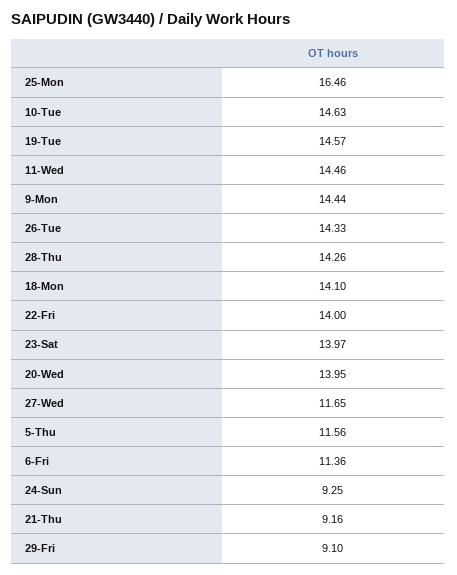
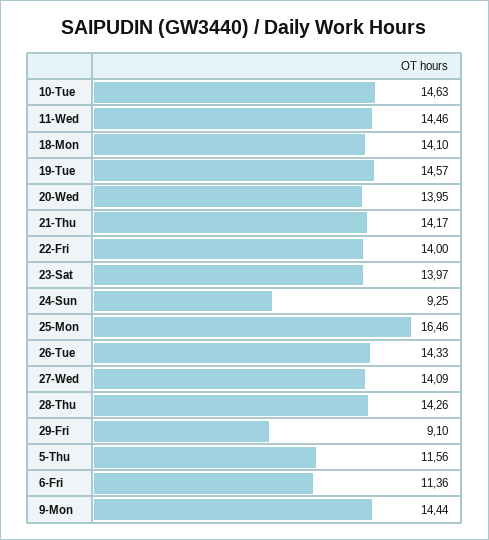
  {
    "25-Mon": 16.46,
    "10-Tue": 14.63,
    "19-Tue": 14.57,
    "11-Wed": 14.46,
    "9-Mon": 14.44,
    "26-Tue": 14.33,
    "28-Thu": 14.26,
    "18-Mon": 14.1,
    "22-Fri": 14,
    "23-Sat": 13.97,
    "20-Wed": 13.95,
-   "27-Wed": 11.65,
+   "27-Wed": 14.09,
    "5-Thu": 11.56,
    "6-Fri": 11.36,
    "24-Sun": 9.25,
-   "21-Thu": 9.16,
+   "21-Thu": 14.17,
    "29-Fri": 9.1
  }

